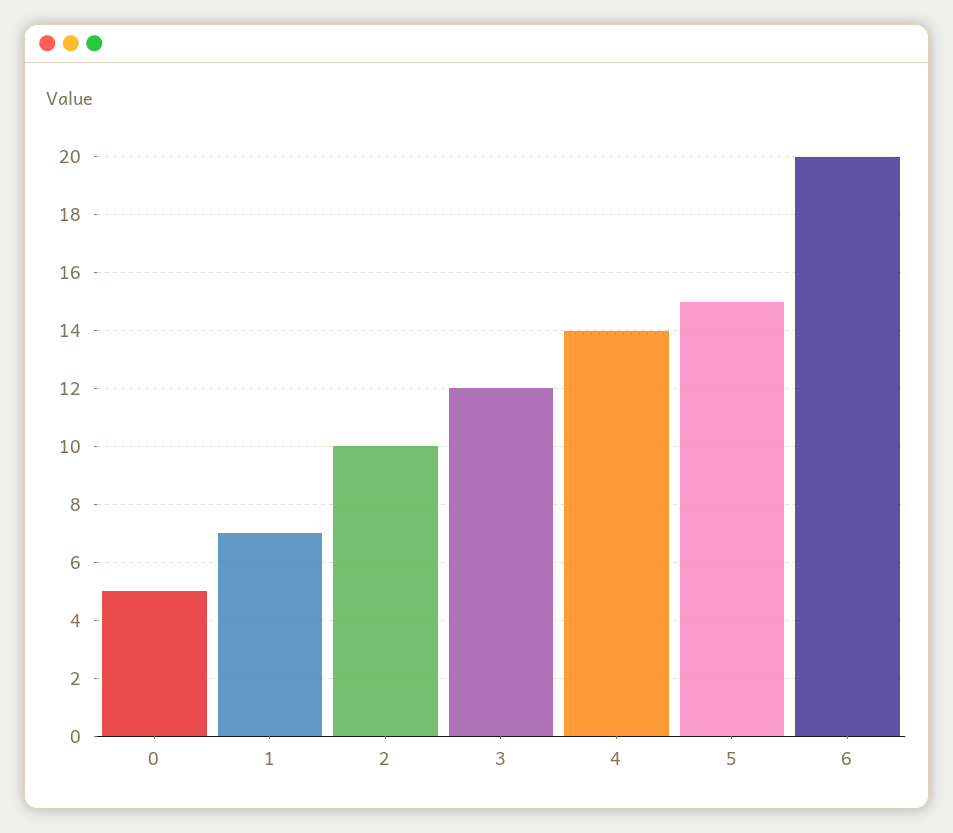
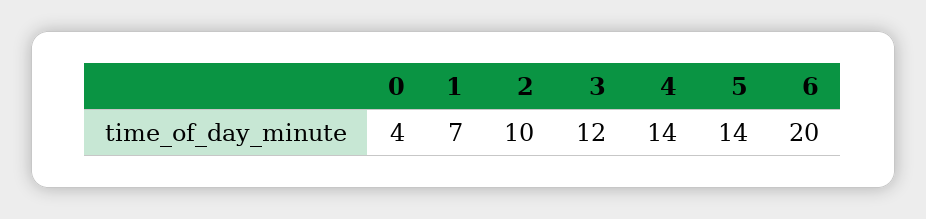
  {
-   "0": 5,
+   "0": 4,
    "1": 7,
    "2": 10,
    "3": 12,
    "4": 14,
-   "5": 15,
+   "5": 14,
    "6": 20
  }

